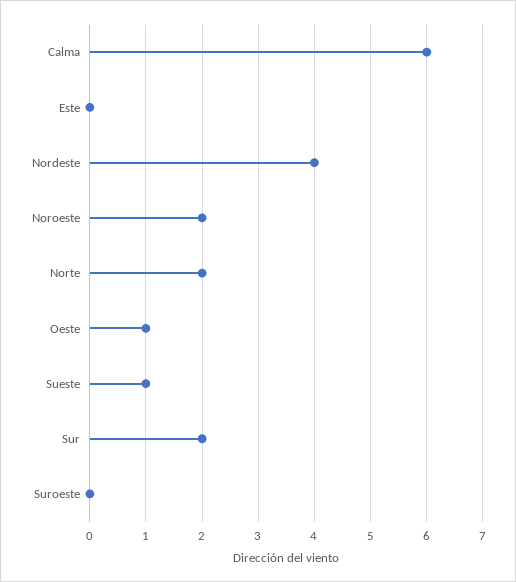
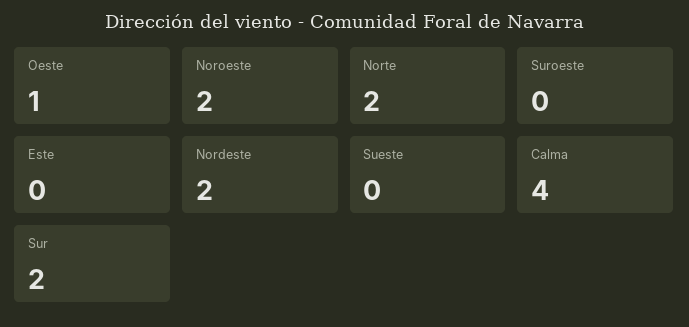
  {
-   "Calma": 6,
+   "Calma": 4,
    "Este": 0,
-   "Nordeste": 4,
+   "Nordeste": 2,
    "Noroeste": 2,
    "Norte": 2,
    "Oeste": 1,
-   "Sueste": 1,
+   "Sueste": 0,
    "Sur": 2,
    "Suroeste": 0
  }

